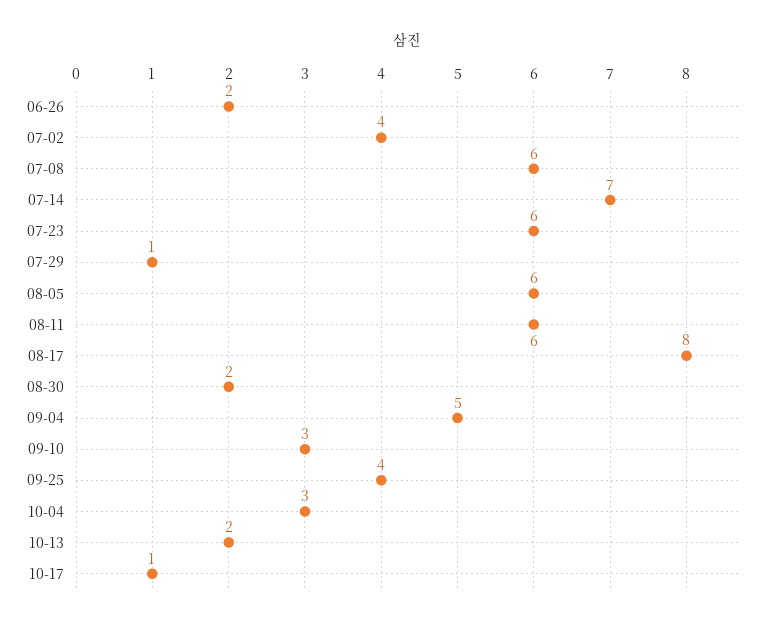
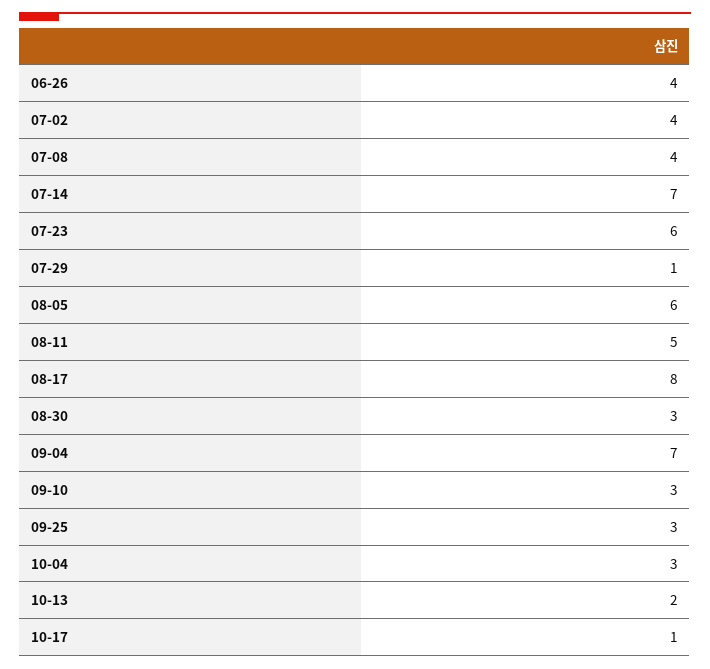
  {
-   "06-26": 2,
+   "06-26": 4,
    "07-02": 4,
-   "07-08": 6,
+   "07-08": 4,
    "07-14": 7,
    "07-23": 6,
    "07-29": 1,
    "08-05": 6,
-   "08-11": 6,
+   "08-11": 5,
    "08-17": 8,
-   "08-30": 2,
+   "08-30": 3,
-   "09-04": 5,
+   "09-04": 7,
    "09-10": 3,
-   "09-25": 4,
+   "09-25": 3,
    "10-04": 3,
    "10-13": 2,
    "10-17": 1
  }

